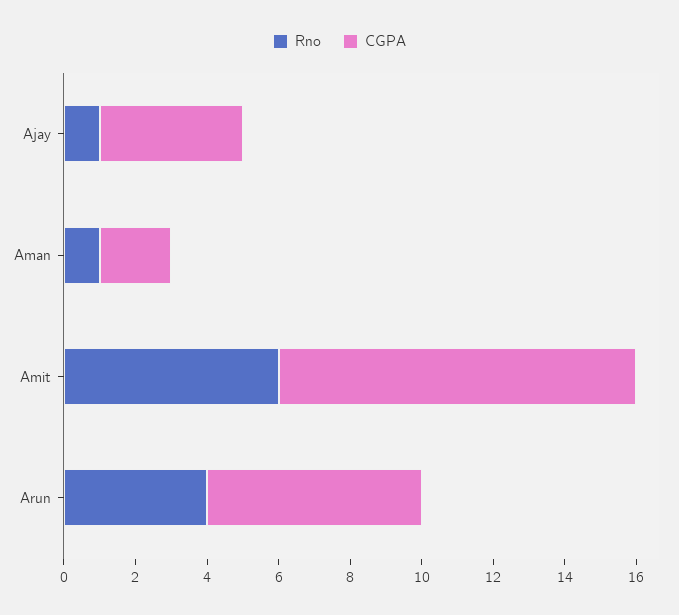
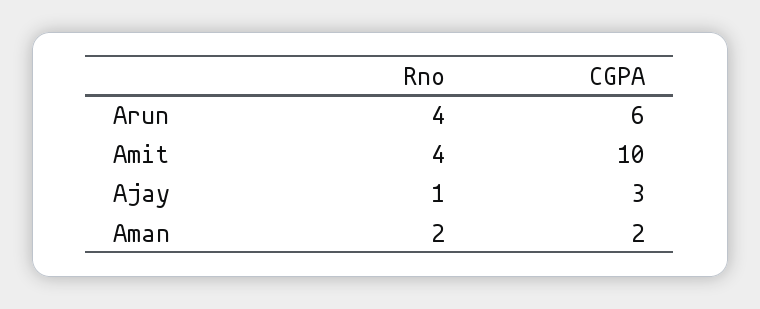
  {
    "Rno": {
      "Ajay": 1,
-     "Aman": 1,
+     "Aman": 2,
-     "Amit": 6,
+     "Amit": 4,
      "Arun": 4
    },
    "CGPA": {
-     "Ajay": 4,
+     "Ajay": 3,
      "Aman": 2,
      "Amit": 10,
      "Arun": 6
    }
  }

